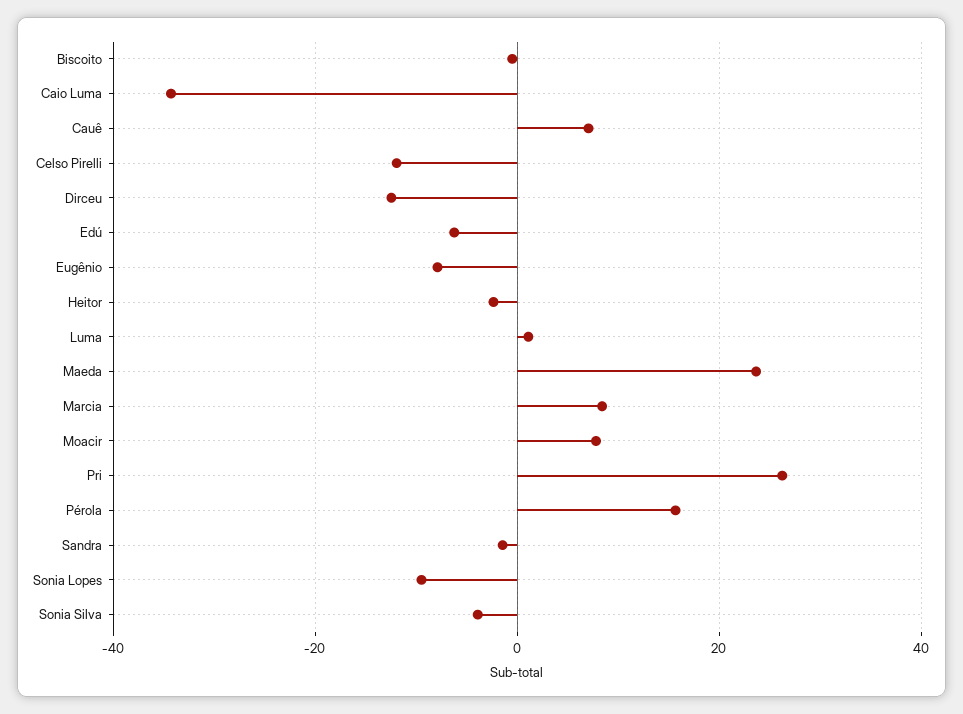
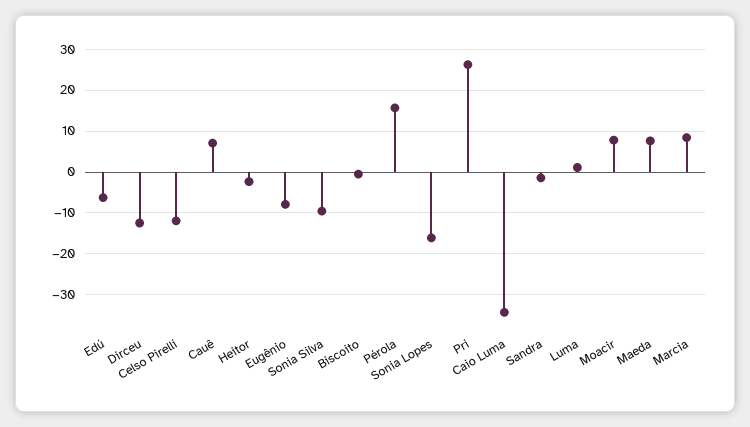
  {
    "Biscoito": 0,
    "Caio Luma": -34,
    "Cauê": 8,
    "Celso Pirelli": -12,
    "Dirceu": -12,
    "Edú": -6,
    "Eugênio": -8,
    "Heitor": -2,
    "Luma": 2,
-   "Maeda": 24,
+   "Maeda": 8,
    "Marcia": 8,
    "Moacir": 8,
    "Pri": 26,
    "Pérola": 16,
    "Sandra": -2,
-   "Sonia Lopes": -10,
+   "Sonia Lopes": -16,
-   "Sonia Silva": -4
+   "Sonia Silva": -10
  }

